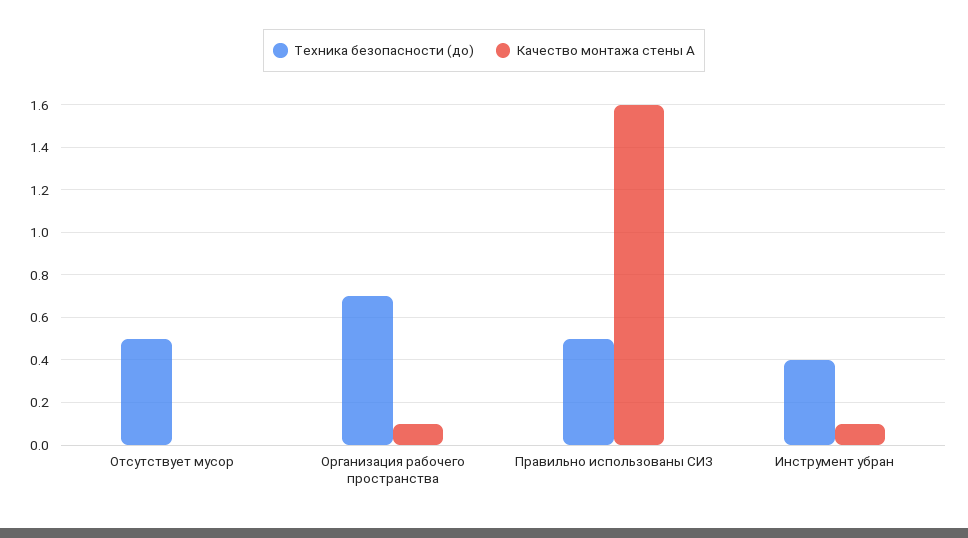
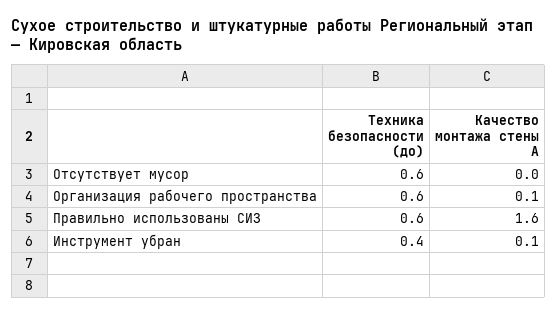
  {
    "Техника безопасности (до)": {
-     "Отсутствует мусор": 0.5,
+     "Отсутствует мусор": 0.6,
-     "Организация рабочего пространства": 0.7,
+     "Организация рабочего пространства": 0.6,
-     "Правильно использованы СИЗ": 0.5,
+     "Правильно использованы СИЗ": 0.6,
      "Инструмент убран": 0.4
    },
    "Качество монтажа стены А": {
      "Отсутствует мусор": 0,
      "Организация рабочего пространства": 0.1,
      "Правильно использованы СИЗ": 1.6,
      "Инструмент убран": 0.1
    }
  }

